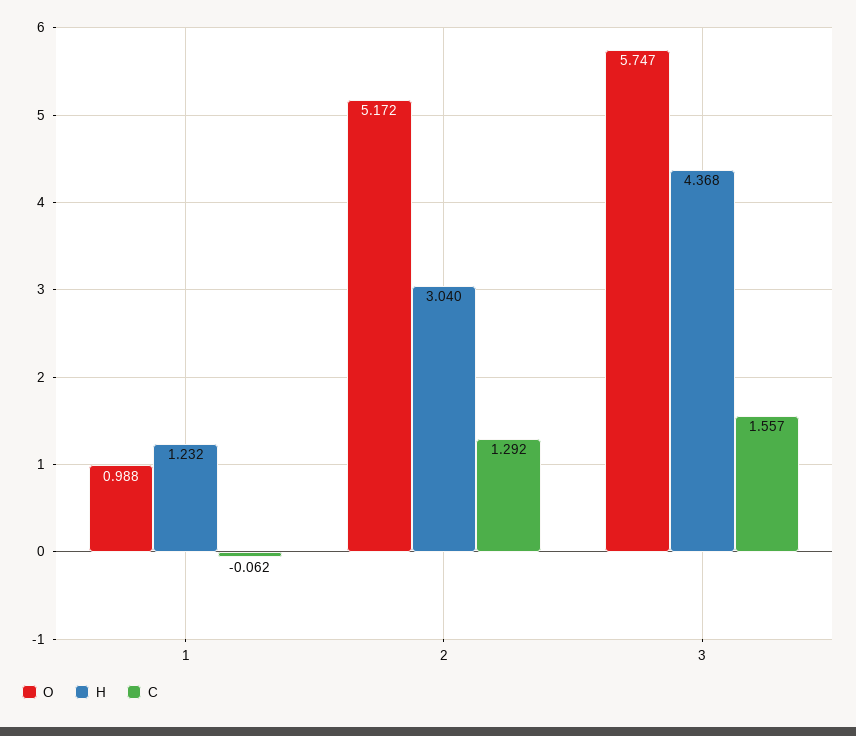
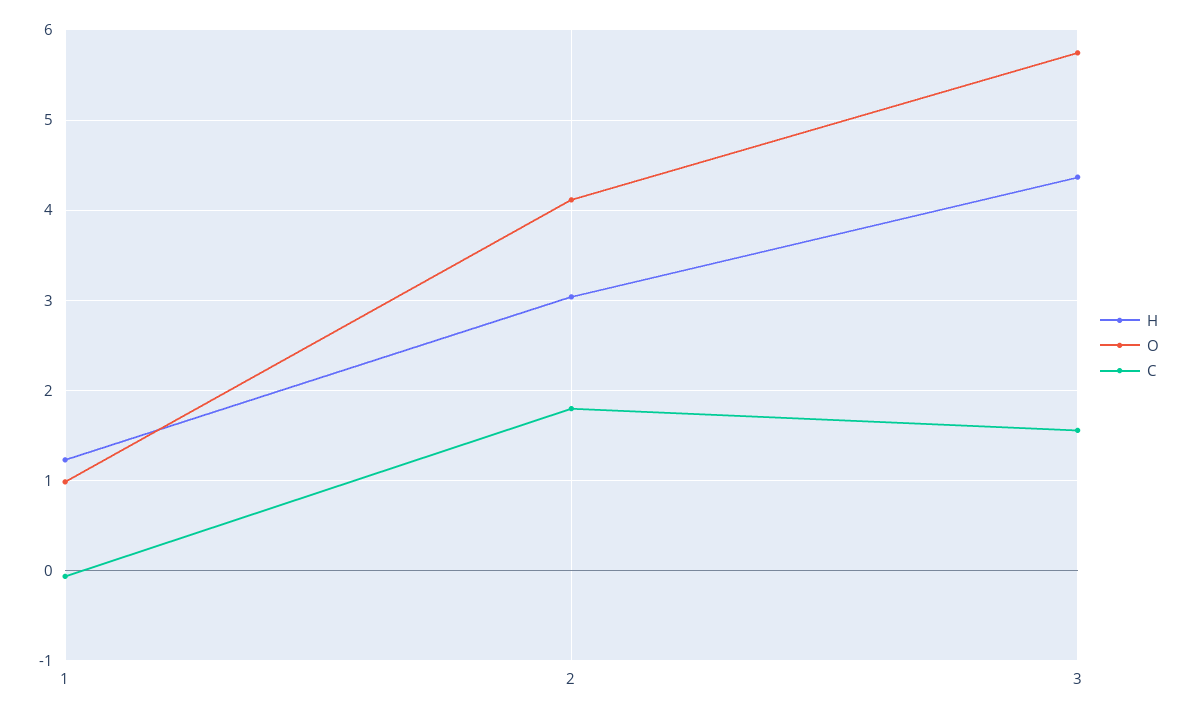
  {
    "O": {
      "1": 0.988,
-     "2": 5.172,
+     "2": 4.1,
      "3": 5.747
    },
    "H": {
      "1": 1.232,
      "2": 3.04,
      "3": 4.368
    },
    "C": {
      "1": -0.062,
-     "2": 1.292,
+     "2": 1.8,
      "3": 1.557
    }
  }

